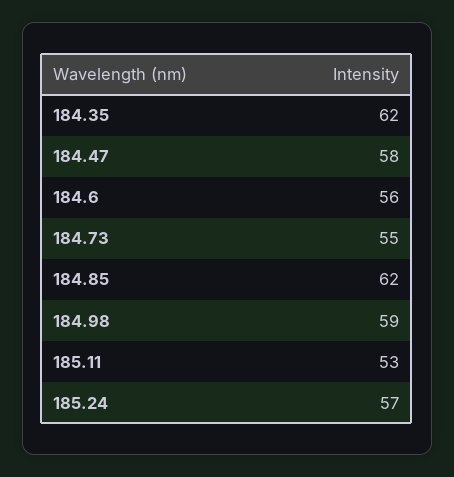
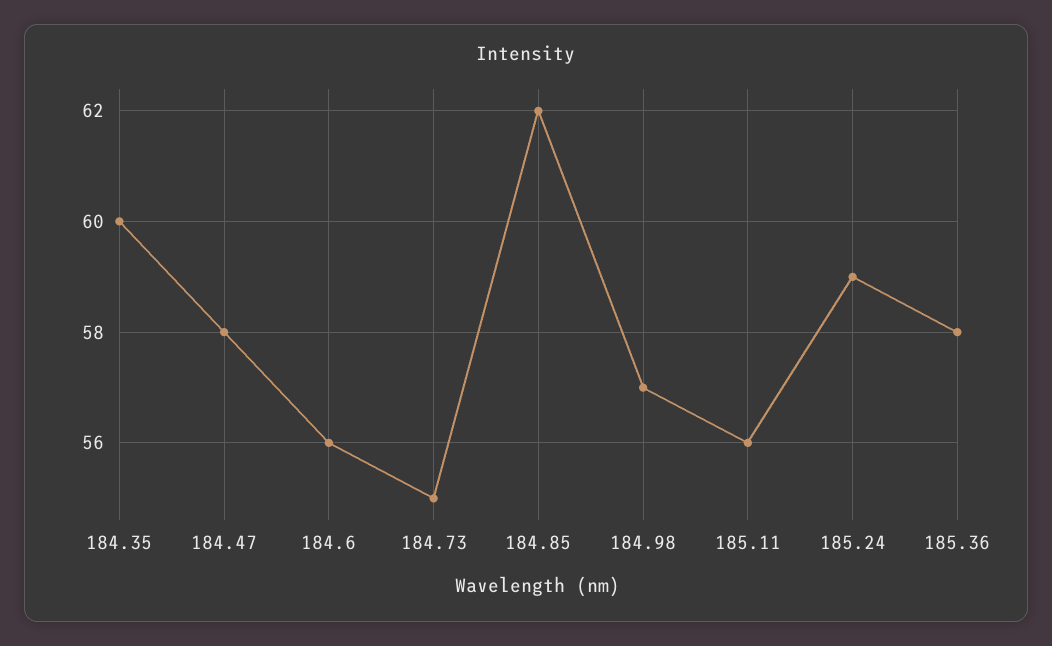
  {
-   "184.35": 62,
+   "184.35": 60,
    "184.47": 58,
    "184.6": 56,
    "184.73": 55,
    "184.85": 62,
-   "184.98": 59,
+   "184.98": 57,
-   "185.11": 53,
+   "185.11": 56,
-   "185.24": 57
+   "185.24": 59,
+   "185.36": 58
  }

